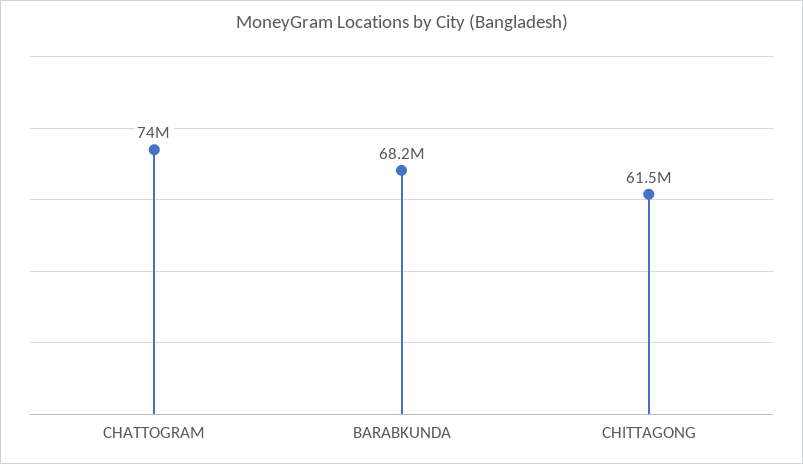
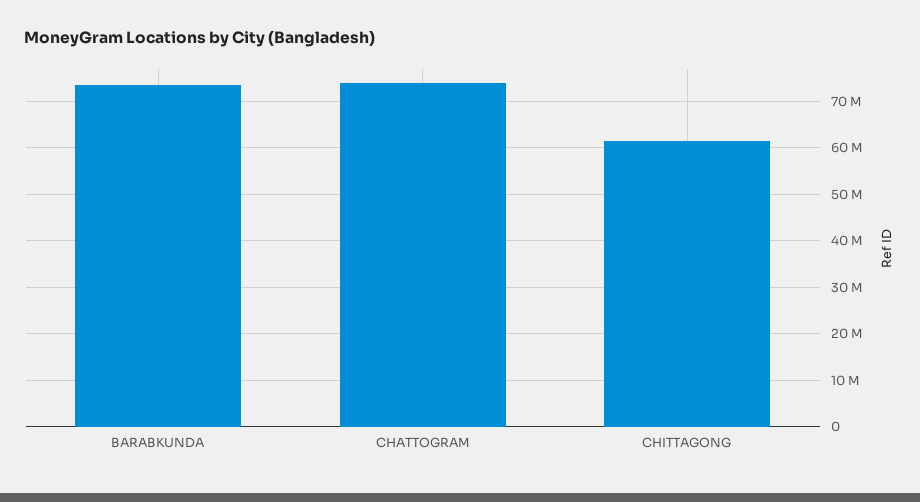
  {
    "CHATTOGRAM": 74000000,
-   "BARABKUNDA": 68200000,
+   "BARABKUNDA": 74000000,
    "CHITTAGONG": 61500000
  }

